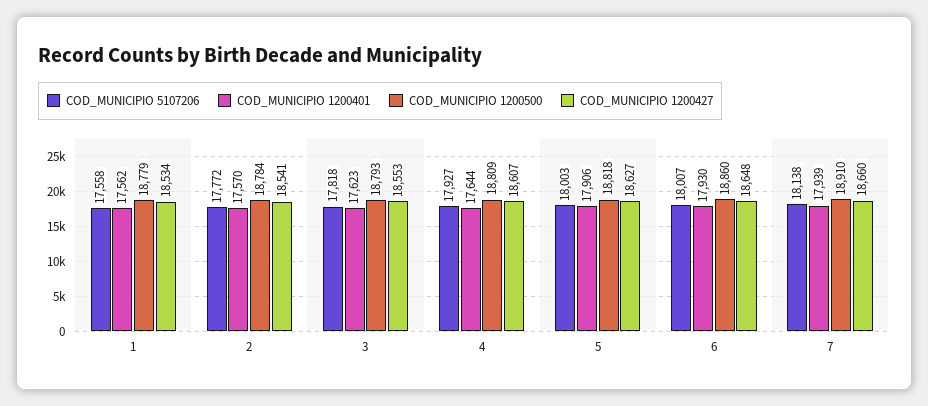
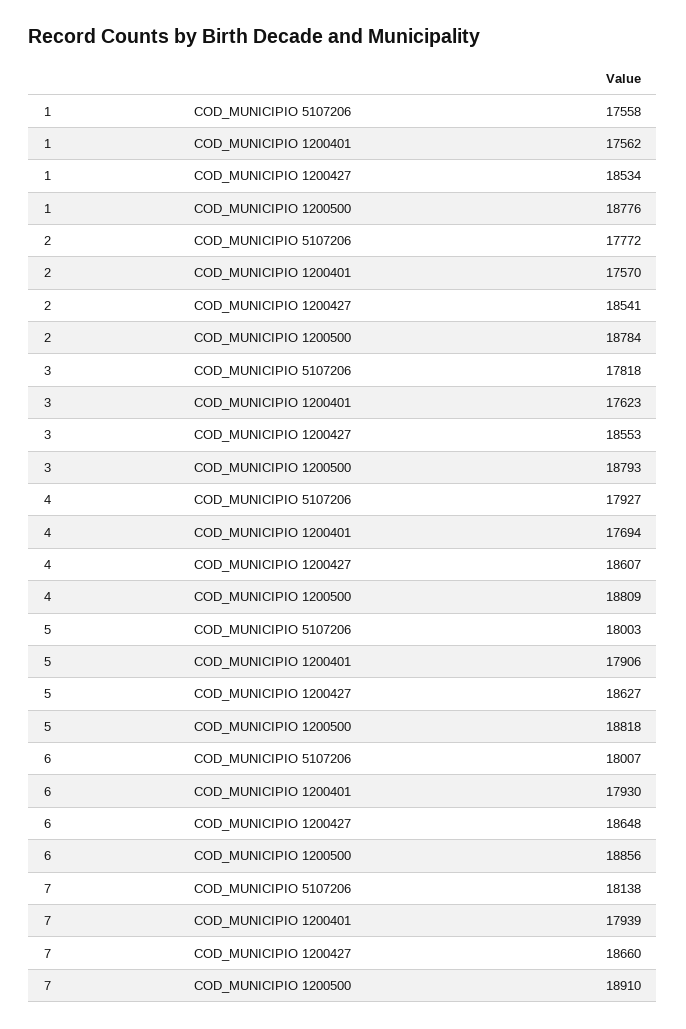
  {
    "COD_MUNICIPIO 5107206": {
      "1": 17558,
      "2": 17772,
      "3": 17818,
      "4": 17927,
      "5": 18003,
      "6": 18007,
      "7": 18138
    },
    "COD_MUNICIPIO 1200401": {
      "1": 17562,
      "2": 17570,
      "3": 17623,
-     "4": 17644,
+     "4": 17694,
      "5": 17906,
      "6": 17930,
      "7": 17939
    },
    "COD_MUNICIPIO 1200500": {
-     "1": 18779,
+     "1": 18776,
      "2": 18784,
      "3": 18793,
      "4": 18809,
      "5": 18818,
-     "6": 18860,
+     "6": 18856,
      "7": 18910
    },
    "COD_MUNICIPIO 1200427": {
      "1": 18534,
      "2": 18541,
      "3": 18553,
      "4": 18607,
      "5": 18627,
      "6": 18648,
      "7": 18660
    }
  }

